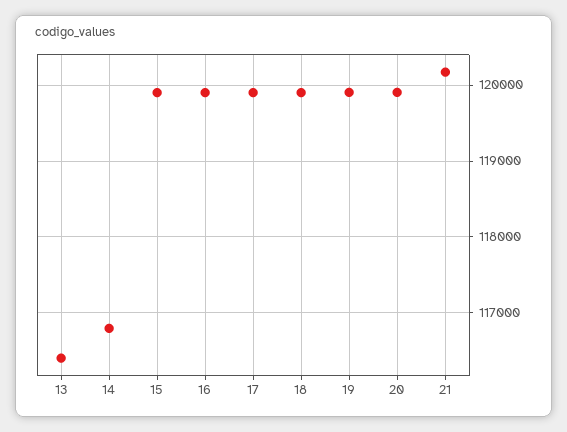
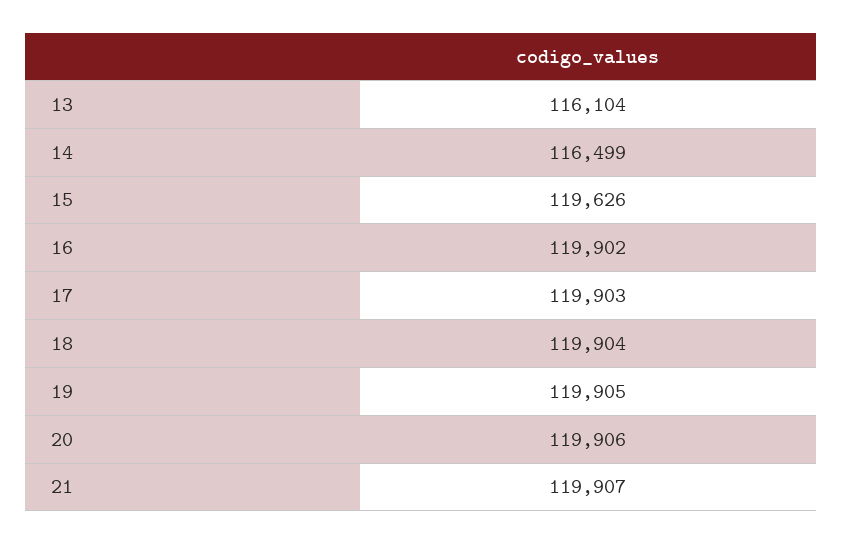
  {
-   "13": 116400,
+   "13": 116104,
-   "14": 116800,
+   "14": 116499,
-   "15": 119900,
+   "15": 119626,
    "16": 119902,
    "17": 119903,
    "18": 119904,
    "19": 119905,
    "20": 119906,
-   "21": 120200
+   "21": 119907
  }

